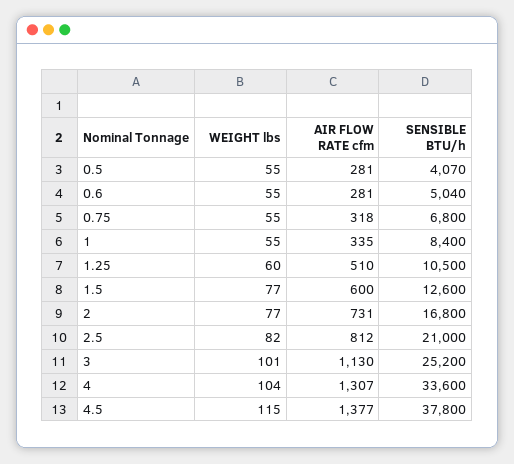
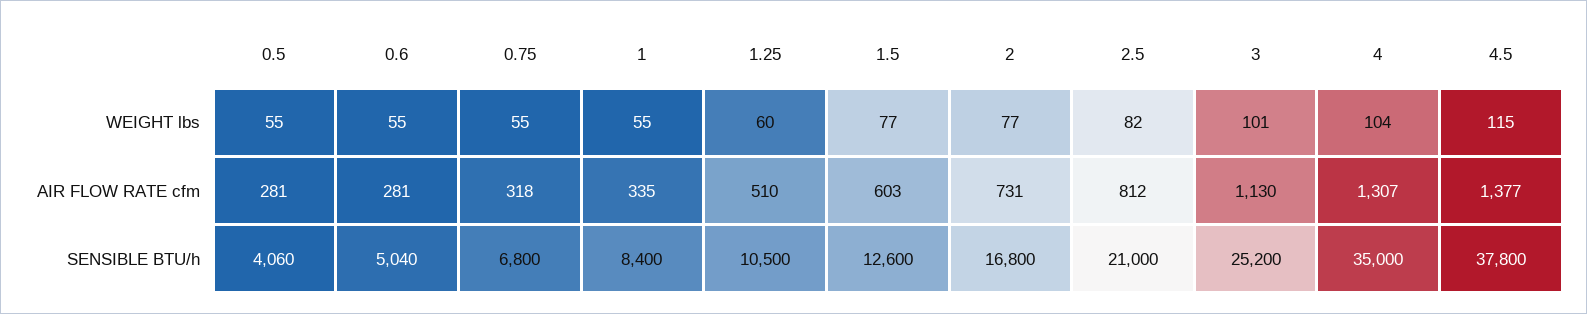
  {
    "WEIGHT lbs": {
      "0.5": 55,
      "0.6": 55,
      "0.75": 55,
      "1": 55,
      "1.25": 60,
      "1.5": 77,
      "2": 77,
      "2.5": 82,
      "3": 101,
      "4": 104,
      "4.5": 115
    },
    "AIR FLOW RATE cfm": {
      "0.5": 281,
      "0.6": 281,
      "0.75": 318,
      "1": 335,
      "1.25": 510,
-     "1.5": 600,
+     "1.5": 603,
      "2": 731,
      "2.5": 812,
      "3": 1130,
      "4": 1307,
      "4.5": 1377
    },
    "SENSIBLE BTU/h": {
-     "0.5": 4070,
+     "0.5": 4060,
      "0.6": 5040,
      "0.75": 6800,
      "1": 8400,
      "1.25": 10500,
      "1.5": 12600,
      "2": 16800,
      "2.5": 21000,
      "3": 25200,
-     "4": 33600,
+     "4": 35000,
      "4.5": 37800
    }
  }

